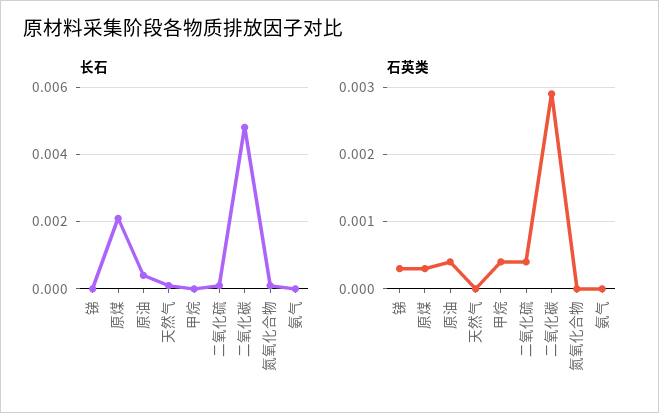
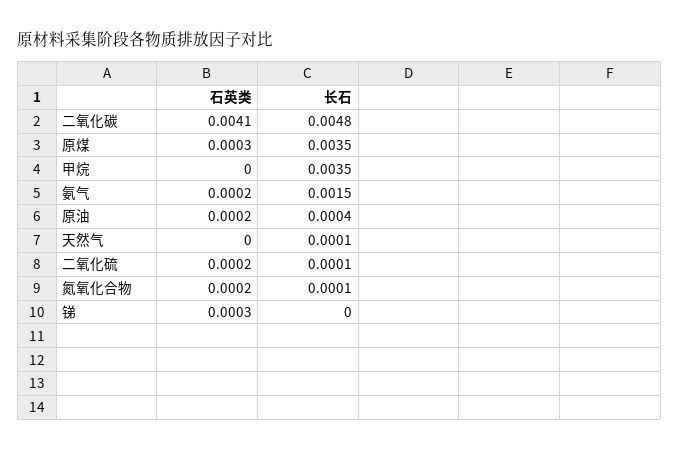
  {
    "长石": {
      "锑": 0,
-     "原煤": 0.002,
+     "原煤": 0.0035,
      "原油": 0.0004,
      "天然气": 0.0001,
-     "甲烷": 0,
+     "甲烷": 0.0035,
      "二氧化硫": 0.0001,
      "二氧化碳": 0.0048,
      "氮氧化合物": 0.0001,
-     "氨气": 0
+     "氨气": 0.0015
    },
    "石英类": {
      "锑": 0.0003,
      "原煤": 0.0003,
-     "原油": 0.0004,
+     "原油": 0.0002,
      "天然气": 0,
-     "甲烷": 0.0004,
+     "甲烷": 0,
-     "二氧化硫": 0.0004,
+     "二氧化硫": 0.0002,
-     "二氧化碳": 0.0029,
+     "二氧化碳": 0.0041,
-     "氮氧化合物": 0,
+     "氮氧化合物": 0.0002,
-     "氨气": 0
+     "氨气": 0.0002
    }
  }

